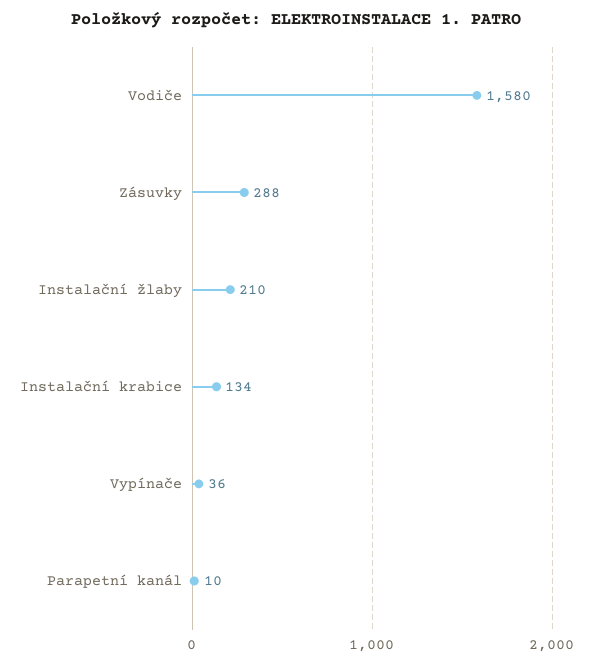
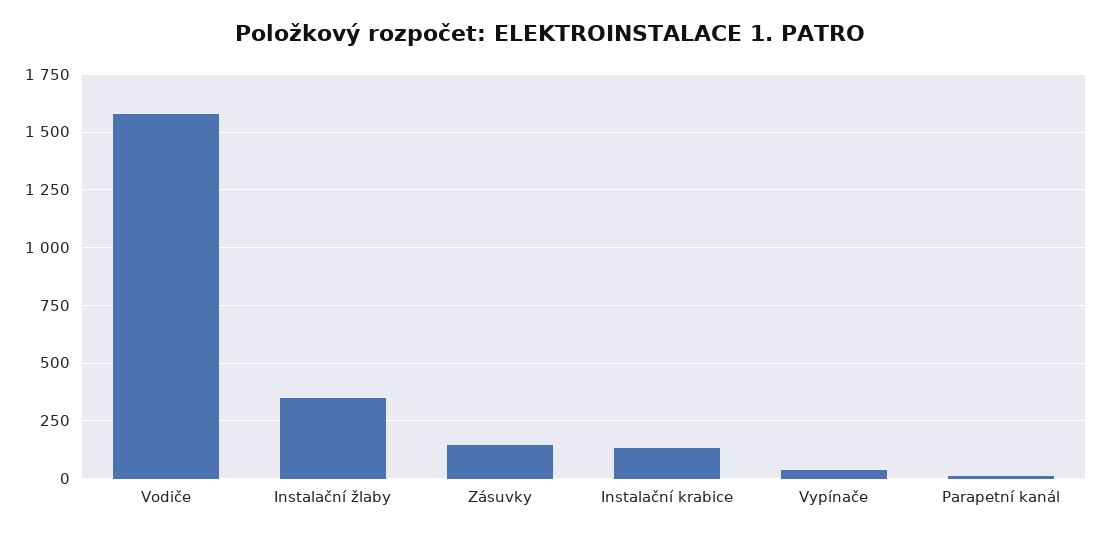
  {
    "Vodiče": 1580,
-   "Zásuvky": 288,
+   "Zásuvky": 150,
-   "Instalační žlaby": 210,
+   "Instalační žlaby": 350,
    "Instalační krabice": 134,
    "Vypínače": 36,
    "Parapetní kanál": 10
  }

